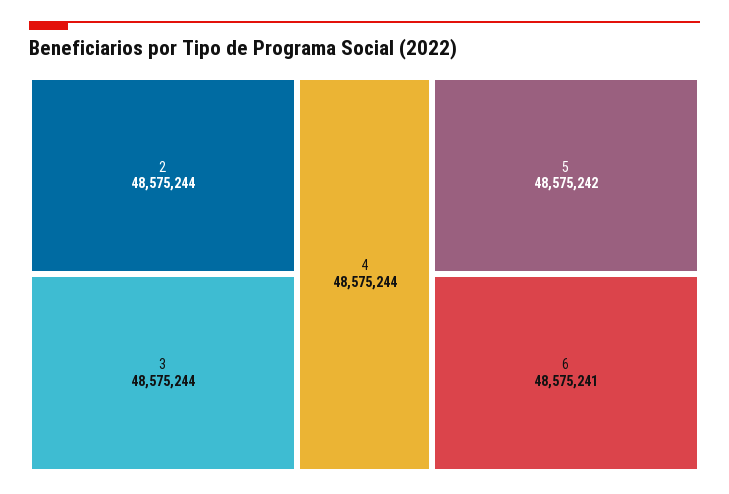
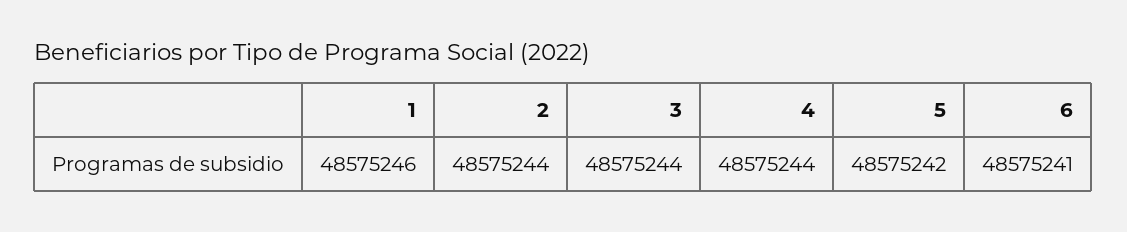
  {
    "2": 48575244,
    "3": 48575244,
    "4": 48575244,
    "5": 48575242,
-   "6": 48575241
+   "6": 48575241,
+   "1": 48575246
  }

